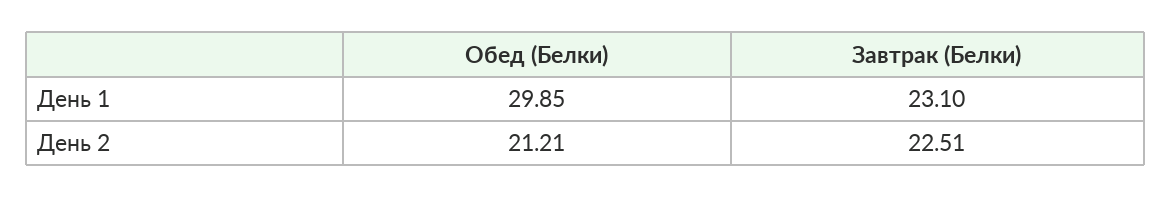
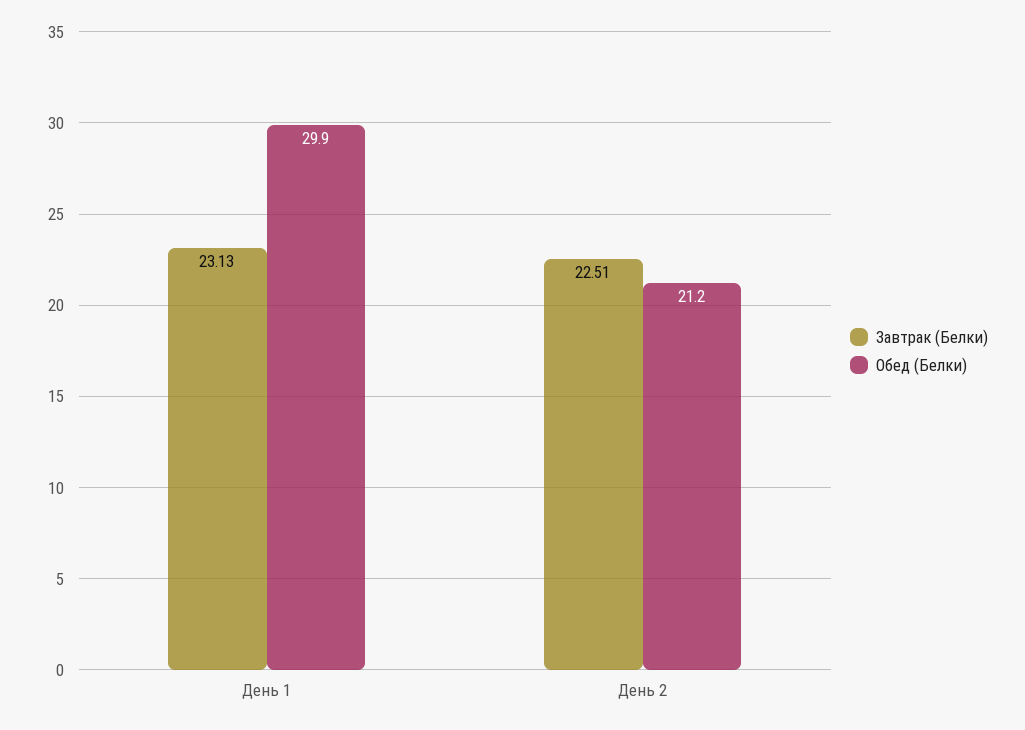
  {
    "Обед (Белки)": {
      "День 1": 29.85,
      "День 2": 21.21
    },
    "Завтрак (Белки)": {
-     "День 1": 23.1,
+     "День 1": 23.13,
      "День 2": 22.51
    }
  }

